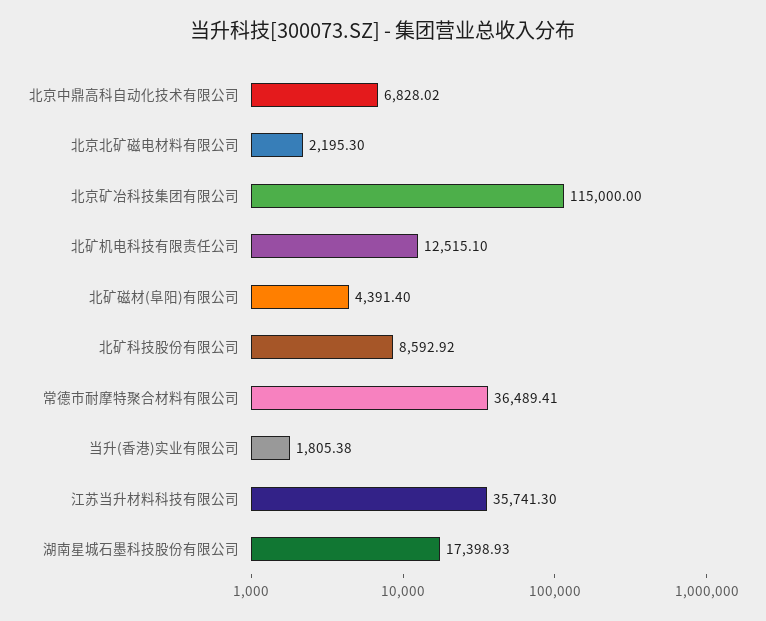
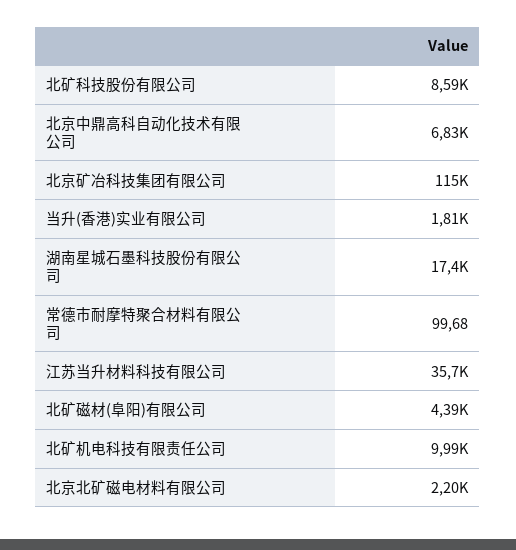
  {
    "北京中鼎高科自动化技术有限公司": 6828.02,
    "北京北矿磁电材料有限公司": 2195.3,
    "北京矿冶科技集团有限公司": 115000,
-   "北矿机电科技有限责任公司": 12515.1,
+   "北矿机电科技有限责任公司": 9990,
    "北矿磁材(阜阳)有限公司": 4391.4,
    "北矿科技股份有限公司": 8592.92,
-   "常德市耐摩特聚合材料有限公司": 36489.41,
+   "常德市耐摩特聚合材料有限公司": 99.68,
    "当升(香港)实业有限公司": 1805.38,
    "江苏当升材料科技有限公司": 35741.3,
    "湖南星城石墨科技股份有限公司": 17398.93
  }

